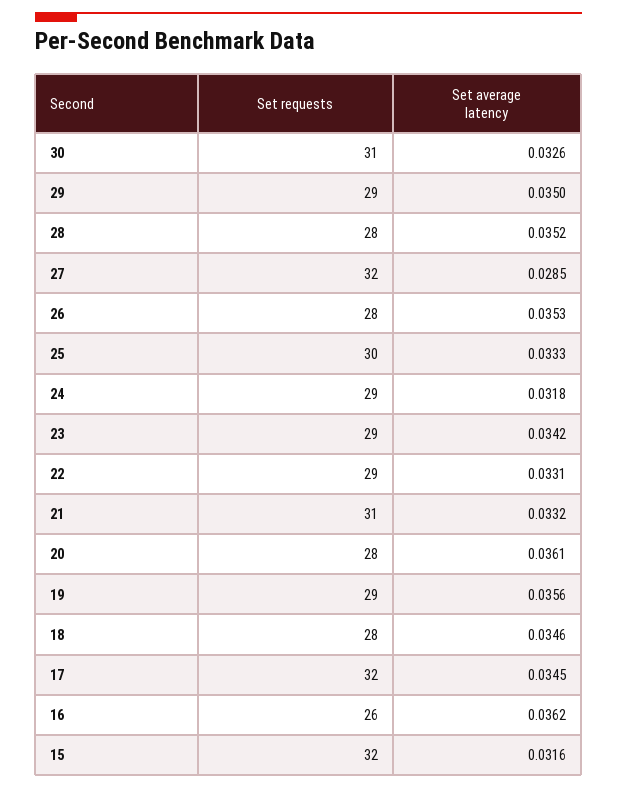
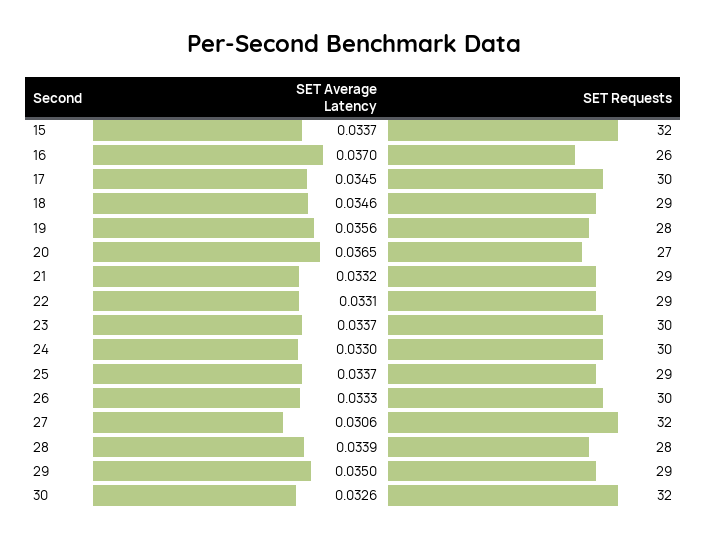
  {
    "Set requests": {
-     "30": 31,
+     "30": 32,
      "29": 29,
      "28": 28,
      "27": 32,
-     "26": 28,
+     "26": 30,
-     "25": 30,
+     "25": 29,
-     "24": 29,
+     "24": 30,
-     "23": 29,
+     "23": 30,
      "22": 29,
-     "21": 31,
+     "21": 29,
-     "20": 28,
+     "20": 27,
-     "19": 29,
+     "19": 28,
-     "18": 28,
+     "18": 29,
-     "17": 32,
+     "17": 30,
      "16": 26,
      "15": 32
    },
    "Set average latency": {
      "30": 0.0326,
      "29": 0.035,
-     "28": 0.0352,
+     "28": 0.0339,
-     "27": 0.0285,
+     "27": 0.0306,
-     "26": 0.0353,
+     "26": 0.0333,
-     "25": 0.0333,
+     "25": 0.0337,
-     "24": 0.0318,
+     "24": 0.033,
-     "23": 0.0342,
+     "23": 0.0337,
      "22": 0.0331,
      "21": 0.0332,
-     "20": 0.0361,
+     "20": 0.0365,
      "19": 0.0356,
      "18": 0.0346,
      "17": 0.0345,
-     "16": 0.0362,
+     "16": 0.037,
-     "15": 0.0316
+     "15": 0.0337
    }
  }

